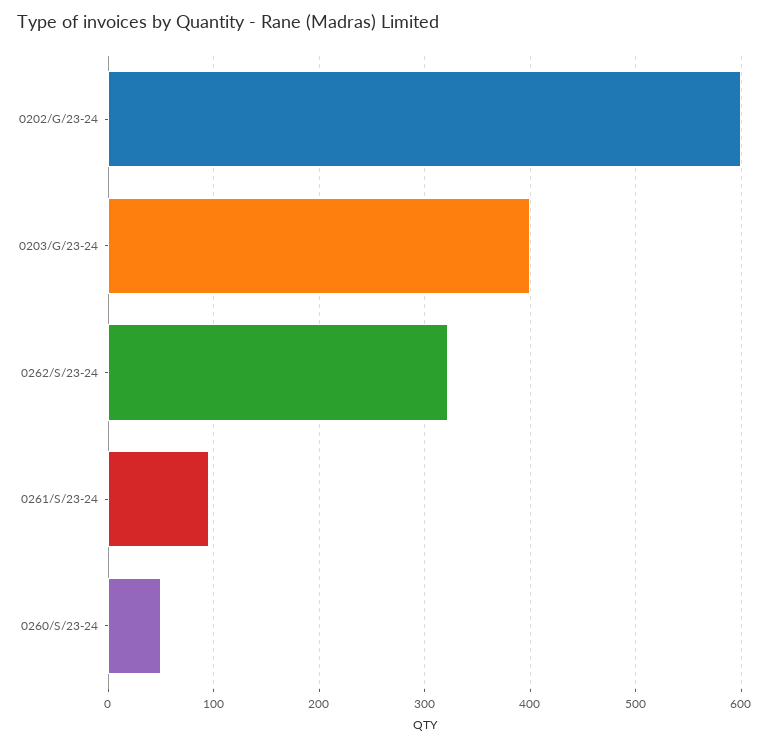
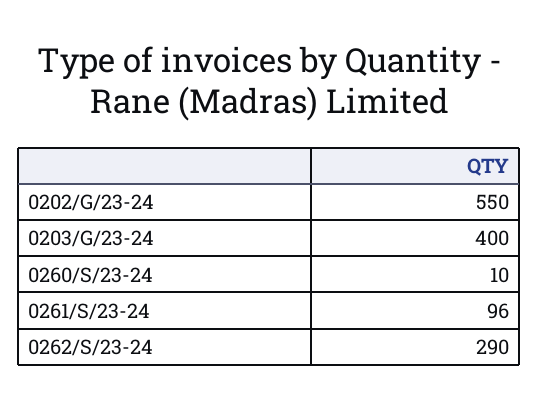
  {
-   "0202/G/23-24": 600,
+   "0202/G/23-24": 550,
    "0203/G/23-24": 400,
-   "0262/S/23-24": 320,
+   "0262/S/23-24": 290,
    "0261/S/23-24": 96,
-   "0260/S/23-24": 50
+   "0260/S/23-24": 10
  }

